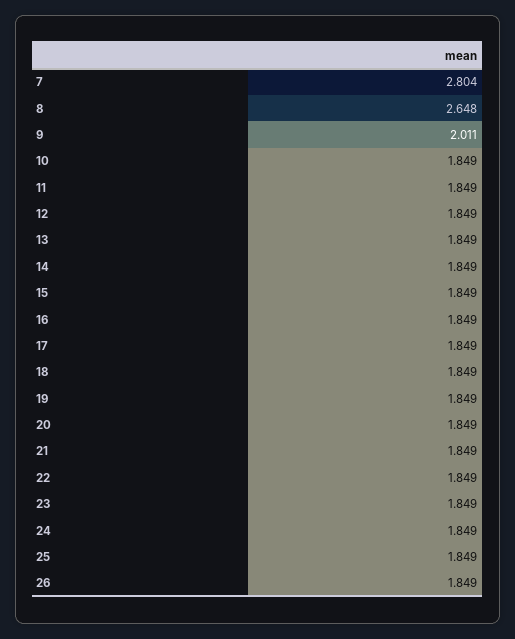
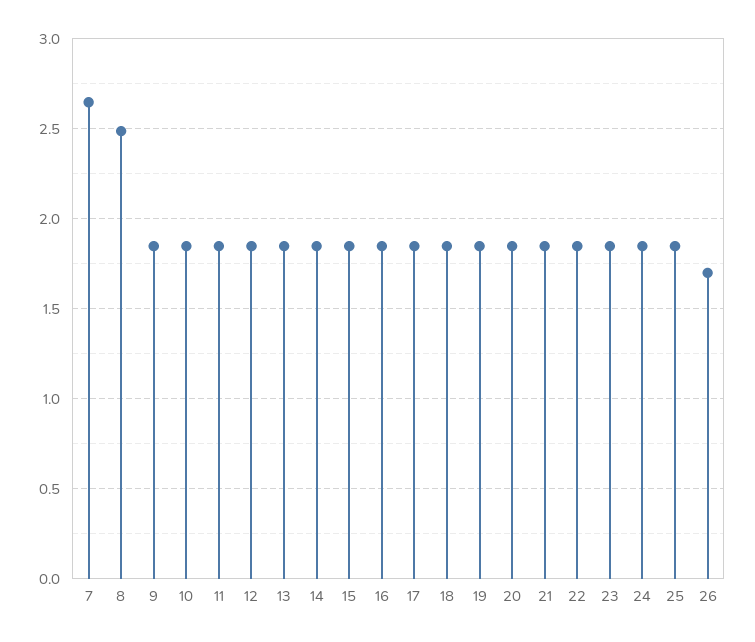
  {
-   "7": 2.804,
+   "7": 2.65,
-   "8": 2.648,
+   "8": 2.5,
-   "9": 2.011,
+   "9": 1.85,
    "10": 1.849,
    "11": 1.849,
    "12": 1.849,
    "13": 1.849,
    "14": 1.849,
    "15": 1.849,
    "16": 1.849,
    "17": 1.849,
    "18": 1.849,
    "19": 1.849,
    "20": 1.849,
    "21": 1.849,
    "22": 1.849,
    "23": 1.849,
    "24": 1.849,
    "25": 1.849,
-   "26": 1.849
+   "26": 1.7
  }

